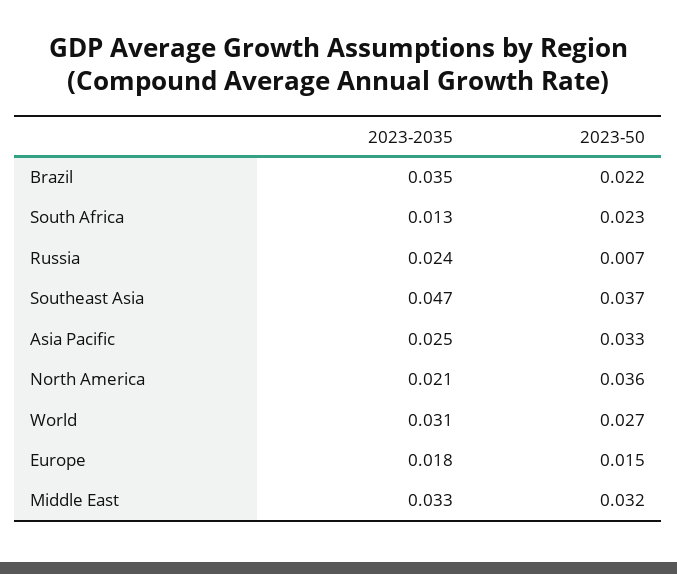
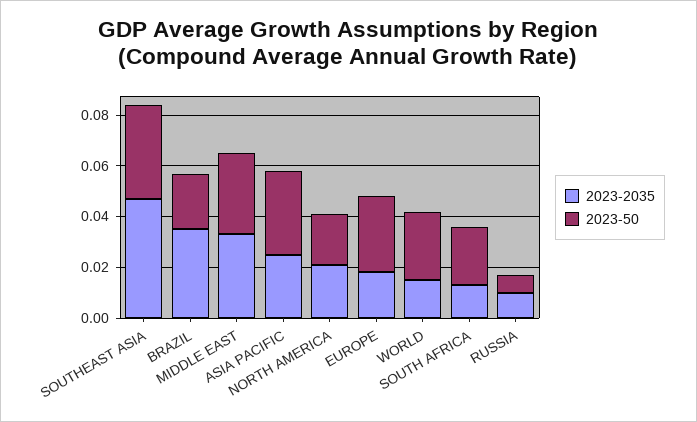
  {
    "2023-2035": {
      "Brazil": 0.035,
      "South Africa": 0.013,
-     "Russia": 0.024,
+     "Russia": 0.01,
      "Southeast Asia": 0.047,
      "Asia Pacific": 0.025,
      "North America": 0.021,
-     "World": 0.031,
+     "World": 0.015,
      "Europe": 0.018,
      "Middle East": 0.033
    },
    "2023-50": {
      "Brazil": 0.022,
      "South Africa": 0.023,
      "Russia": 0.007,
      "Southeast Asia": 0.037,
      "Asia Pacific": 0.033,
-     "North America": 0.036,
+     "North America": 0.02,
      "World": 0.027,
-     "Europe": 0.015,
+     "Europe": 0.03,
      "Middle East": 0.032
    }
  }

